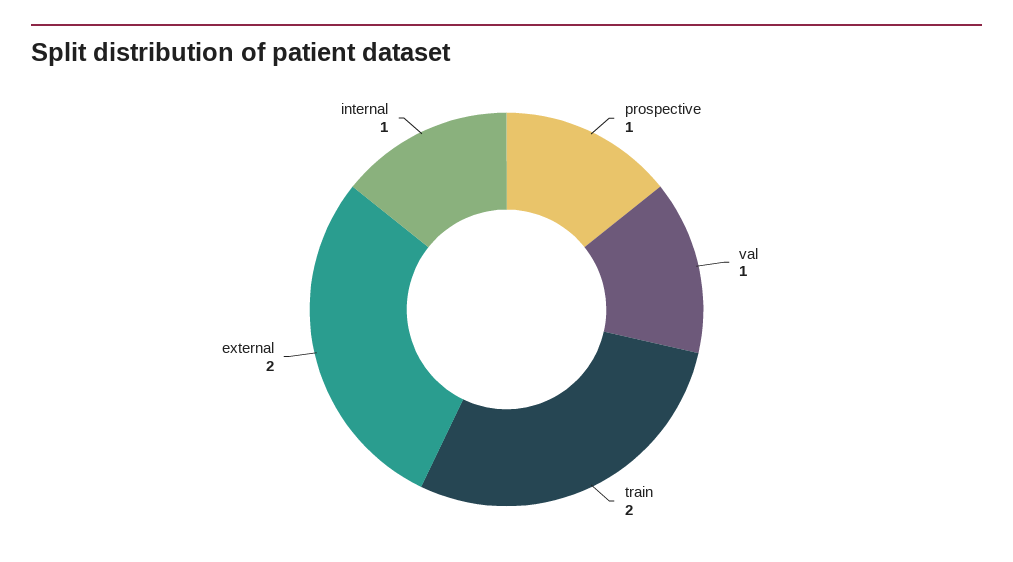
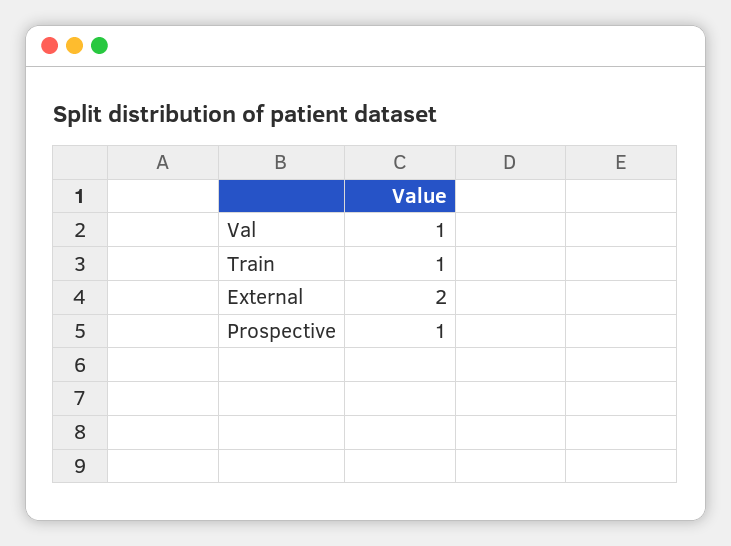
  {
    "prospective": 1,
    "val": 1,
-   "train": 2,
+   "train": 1,
-   "external": 2,
+   "external": 2
-   "internal": 1
  }

